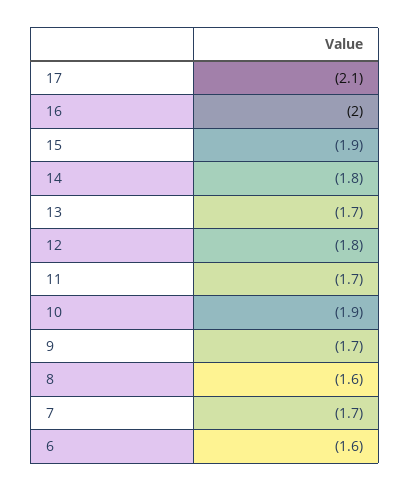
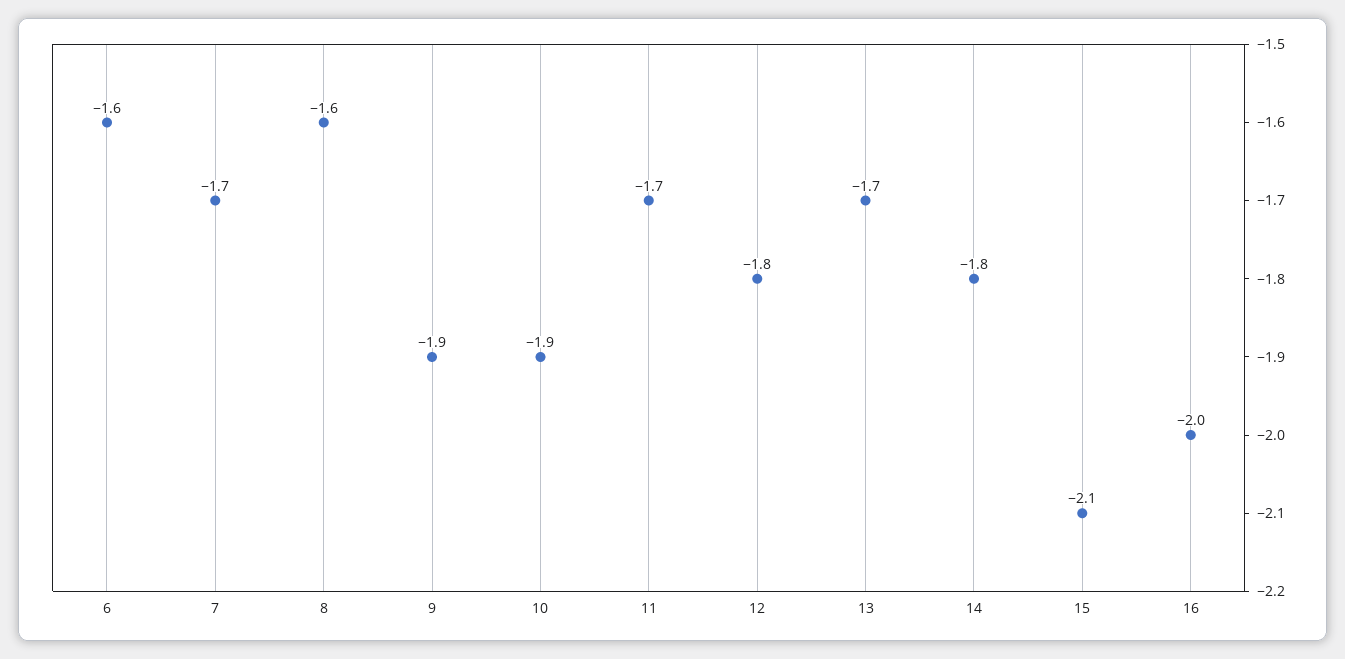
  {
-   "17": -2.1,
    "16": -2,
-   "15": -1.9,
+   "15": -2.1,
    "14": -1.8,
    "13": -1.7,
    "12": -1.8,
    "11": -1.7,
    "10": -1.9,
-   "9": -1.7,
+   "9": -1.9,
    "8": -1.6,
    "7": -1.7,
    "6": -1.6
  }

